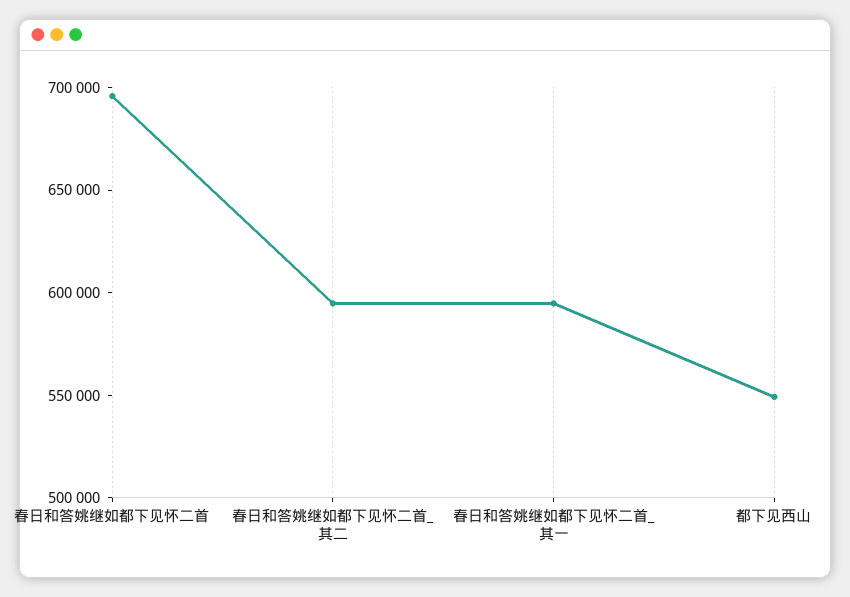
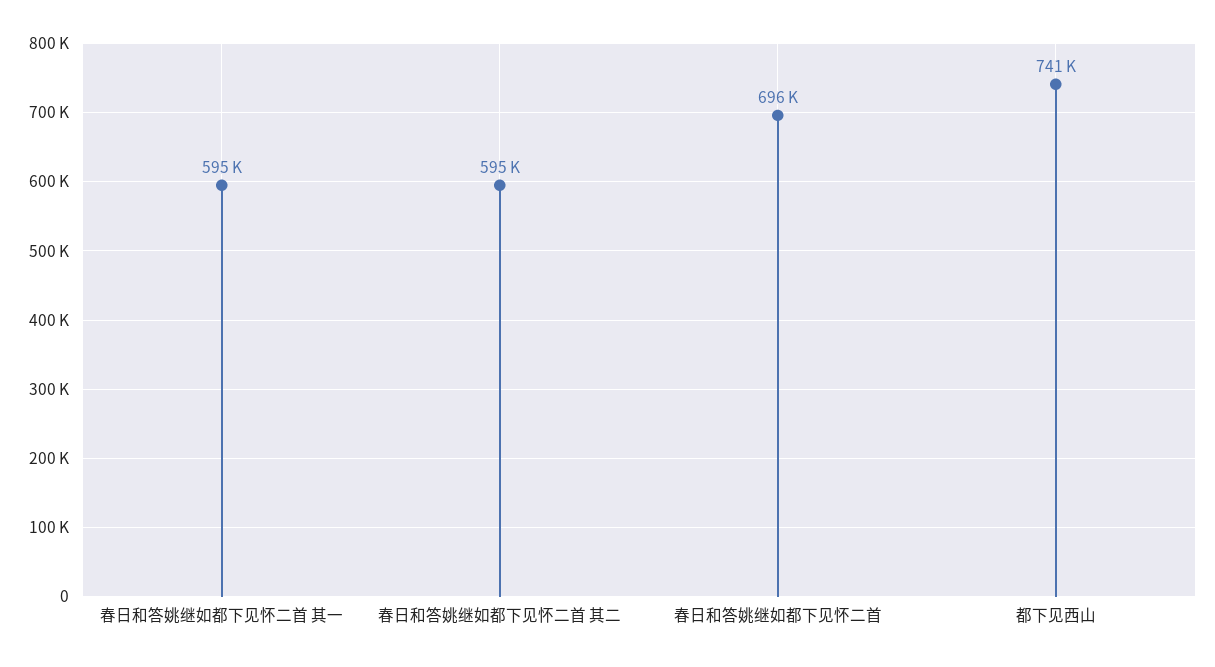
  {
    "春日和答姚继如都下见怀二首": 696000,
    "春日和答姚继如都下见怀二首_其二": 595000,
    "春日和答姚继如都下见怀二首_其一": 595000,
-   "都下见西山": 550000
+   "都下见西山": 741000
  }

